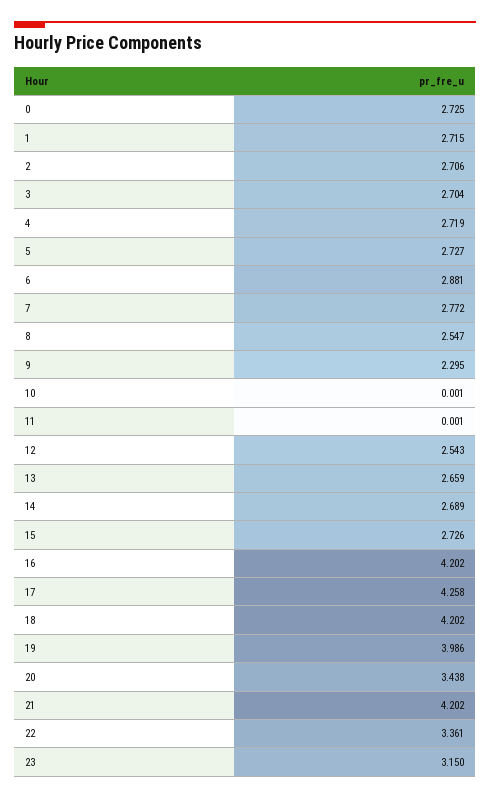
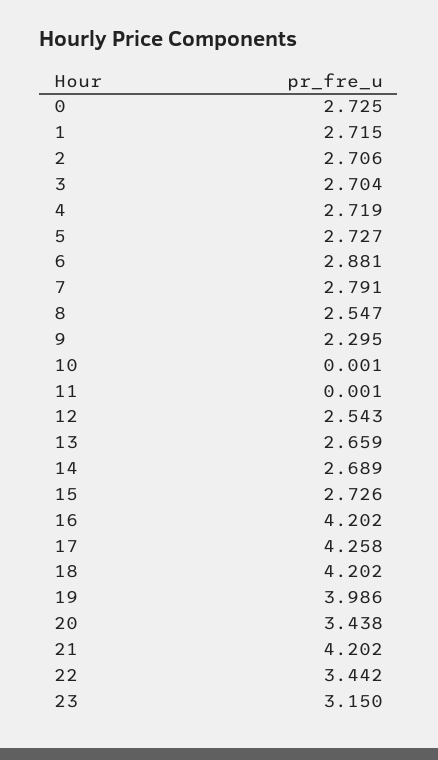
  {
    "0": 2.725,
    "1": 2.715,
    "2": 2.706,
    "3": 2.704,
    "4": 2.719,
    "5": 2.727,
    "6": 2.881,
-   "7": 2.772,
+   "7": 2.791,
    "8": 2.547,
    "9": 2.295,
    "10": 0.001,
    "11": 0.001,
    "12": 2.543,
    "13": 2.659,
    "14": 2.689,
    "15": 2.726,
    "16": 4.202,
    "17": 4.258,
    "18": 4.202,
    "19": 3.986,
    "20": 3.438,
    "21": 4.202,
-   "22": 3.361,
+   "22": 3.442,
    "23": 3.15
  }

